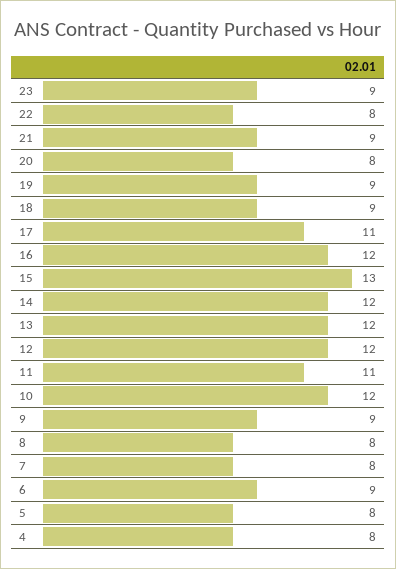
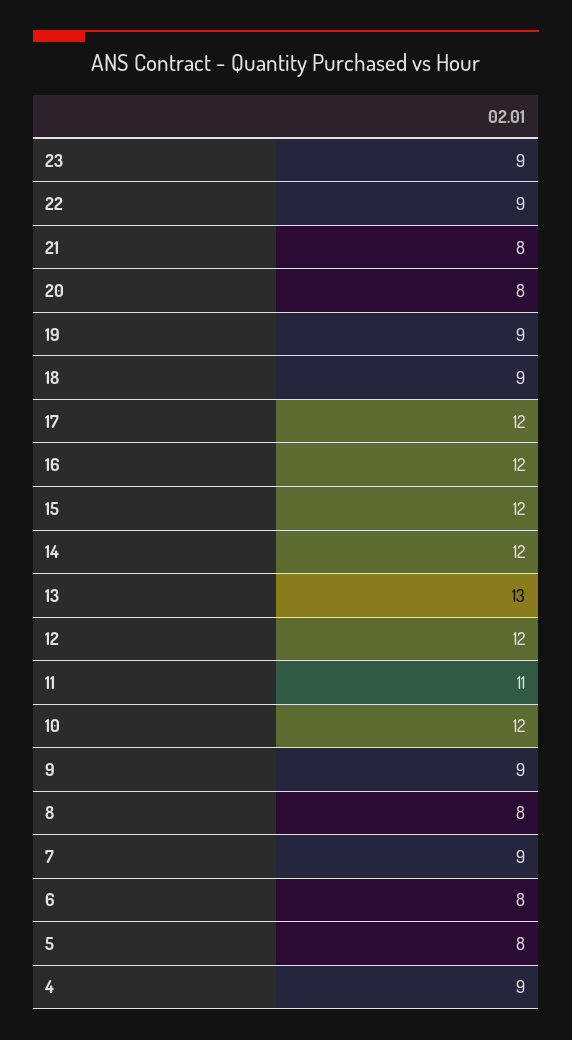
  {
    "23": 9,
-   "22": 8,
+   "22": 9,
-   "21": 9,
+   "21": 8,
    "20": 8,
    "19": 9,
    "18": 9,
-   "17": 11,
+   "17": 12,
    "16": 12,
-   "15": 13,
+   "15": 12,
    "14": 12,
-   "13": 12,
+   "13": 13,
    "12": 12,
    "11": 11,
    "10": 12,
    "9": 9,
    "8": 8,
-   "7": 8,
+   "7": 9,
-   "6": 9,
+   "6": 8,
    "5": 8,
-   "4": 8
+   "4": 9
  }

